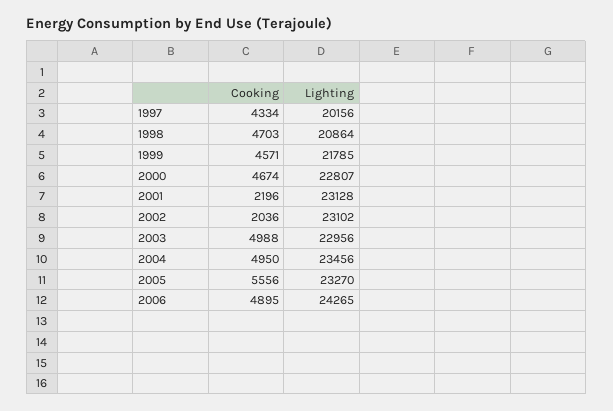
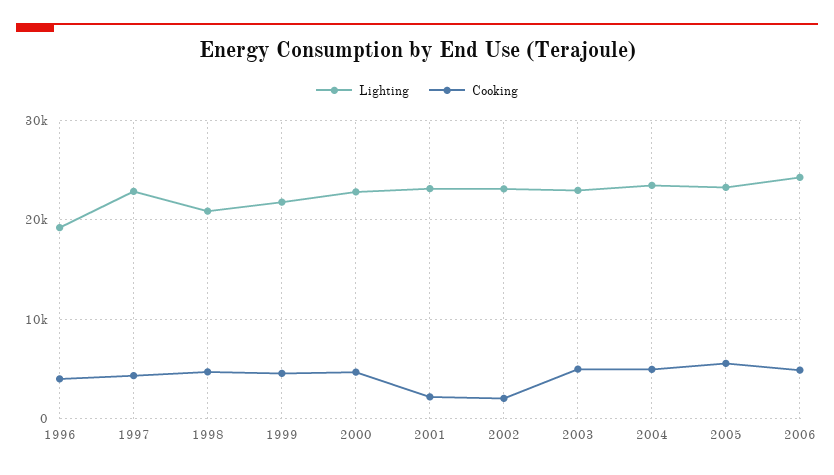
  {
    "Cooking": {
      "1997": 4334,
      "1998": 4703,
      "1999": 4571,
      "2000": 4674,
      "2001": 2196,
      "2002": 2036,
      "2003": 4988,
      "2004": 4950,
      "2005": 5556,
-     "2006": 4895
+     "2006": 4895,
+     "1996": 4000
    },
    "Lighting": {
-     "1997": 20156,
+     "1997": 23000,
      "1998": 20864,
      "1999": 21785,
      "2000": 22807,
      "2001": 23128,
      "2002": 23102,
      "2003": 22956,
      "2004": 23456,
      "2005": 23270,
-     "2006": 24265
+     "2006": 24265,
+     "1996": 19000
    }
  }

